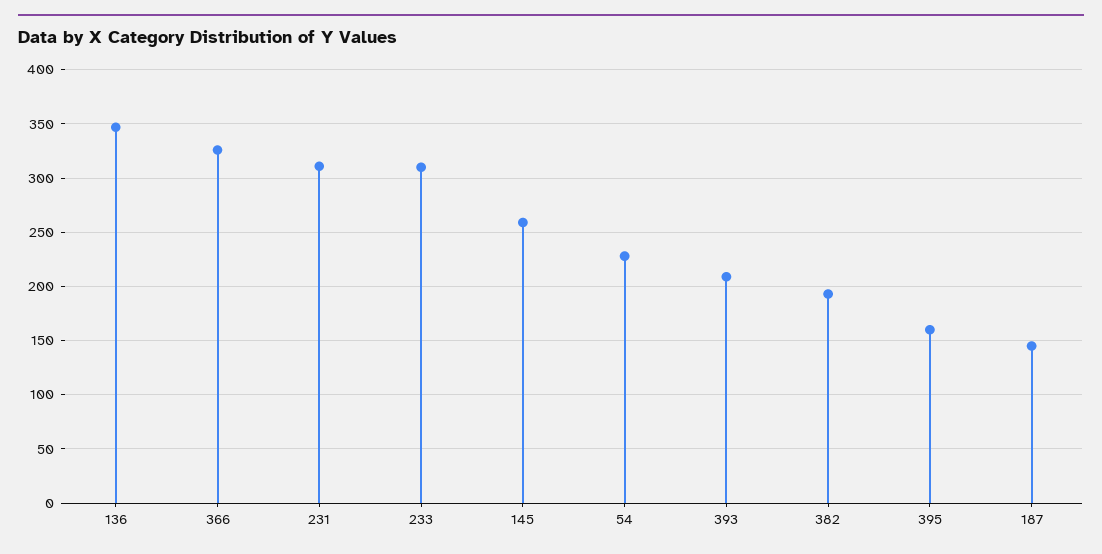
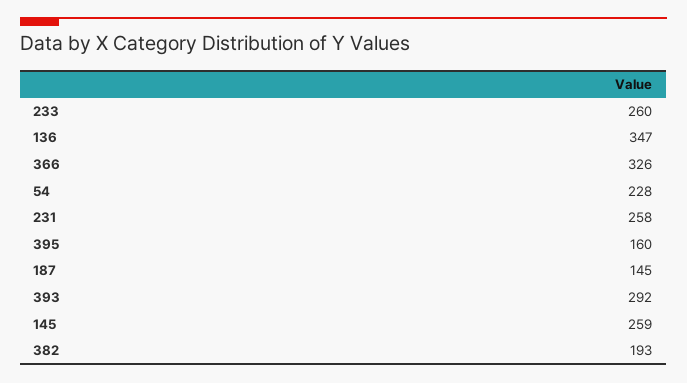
  {
    "136": 347,
    "366": 326,
-   "231": 310,
+   "231": 258,
-   "233": 310,
+   "233": 260,
    "145": 259,
    "54": 228,
-   "393": 210,
+   "393": 292,
    "382": 193,
    "395": 160,
    "187": 145
  }

